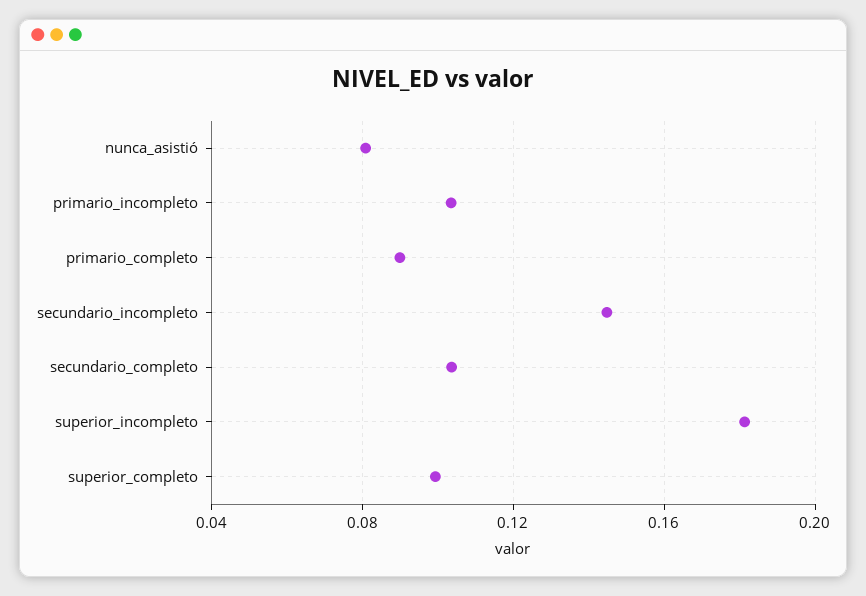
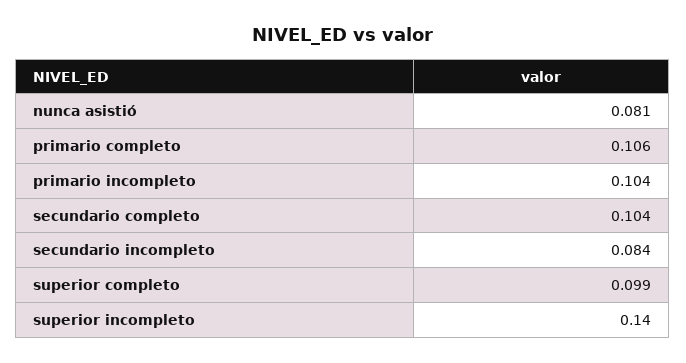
  {
    "nunca_asistió": 0.081,
    "primario_incompleto": 0.104,
-   "primario_completo": 0.09,
+   "primario_completo": 0.106,
-   "secundario_incompleto": 0.145,
+   "secundario_incompleto": 0.084,
    "secundario_completo": 0.104,
-   "superior_incompleto": 0.18,
+   "superior_incompleto": 0.14,
    "superior_completo": 0.099
  }

